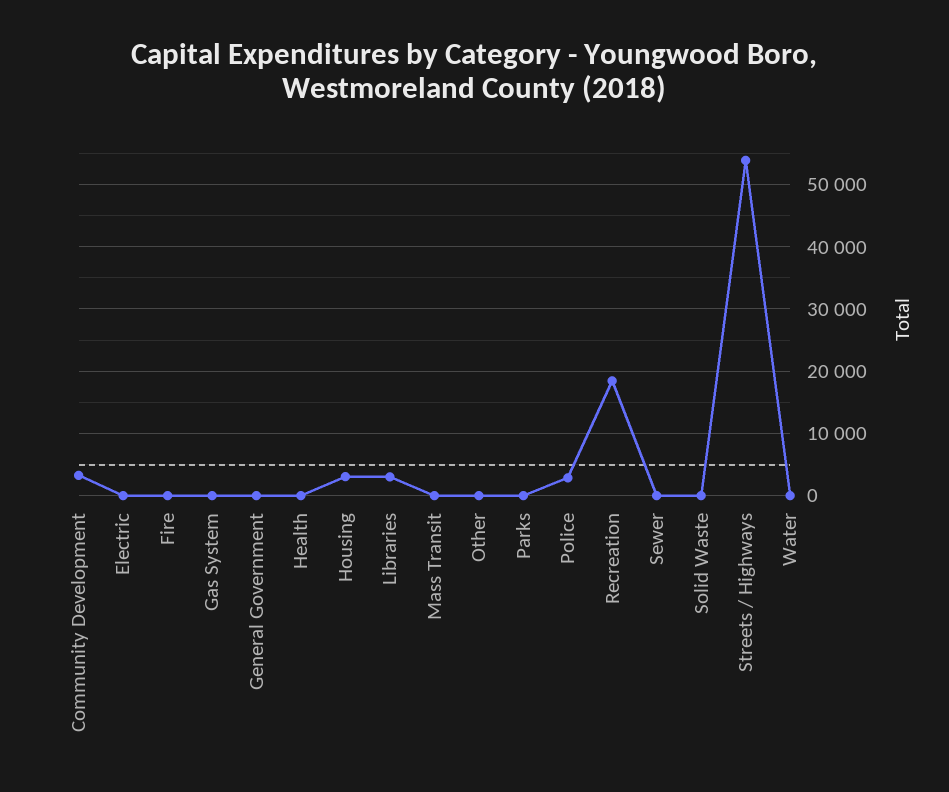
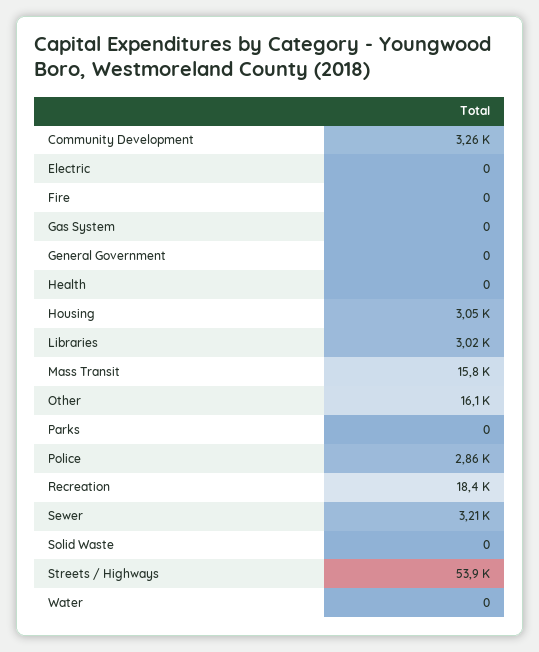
  {
    "Community Development": 3260,
    "Electric": 0,
    "Fire": 0,
    "Gas System": 0,
    "General Government": 0,
    "Health": 0,
    "Housing": 3050,
    "Libraries": 3020,
-   "Mass Transit": 0,
+   "Mass Transit": 15800,
-   "Other": 0,
+   "Other": 16100,
    "Parks": 0,
    "Police": 2860,
    "Recreation": 18400,
-   "Sewer": 0,
+   "Sewer": 3210,
    "Solid Waste": 0,
    "Streets / Highways": 53900,
    "Water": 0
  }

